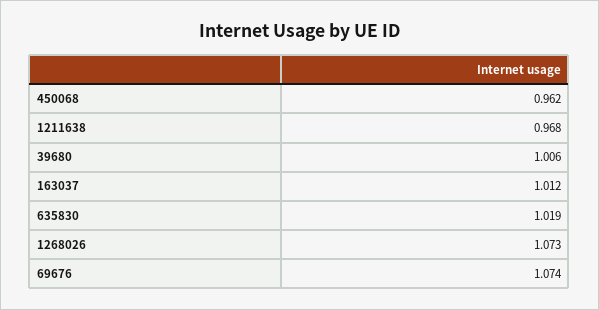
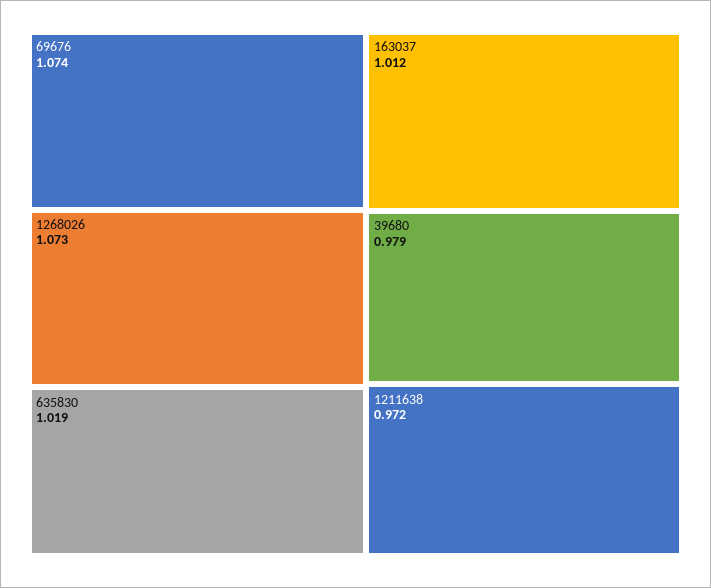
  {
-   "450068": 0.962,
-   "1211638": 0.968,
+   "1211638": 0.972,
-   "39680": 1.006,
+   "39680": 0.979,
    "163037": 1.012,
    "635830": 1.019,
    "1268026": 1.073,
    "69676": 1.074
  }

